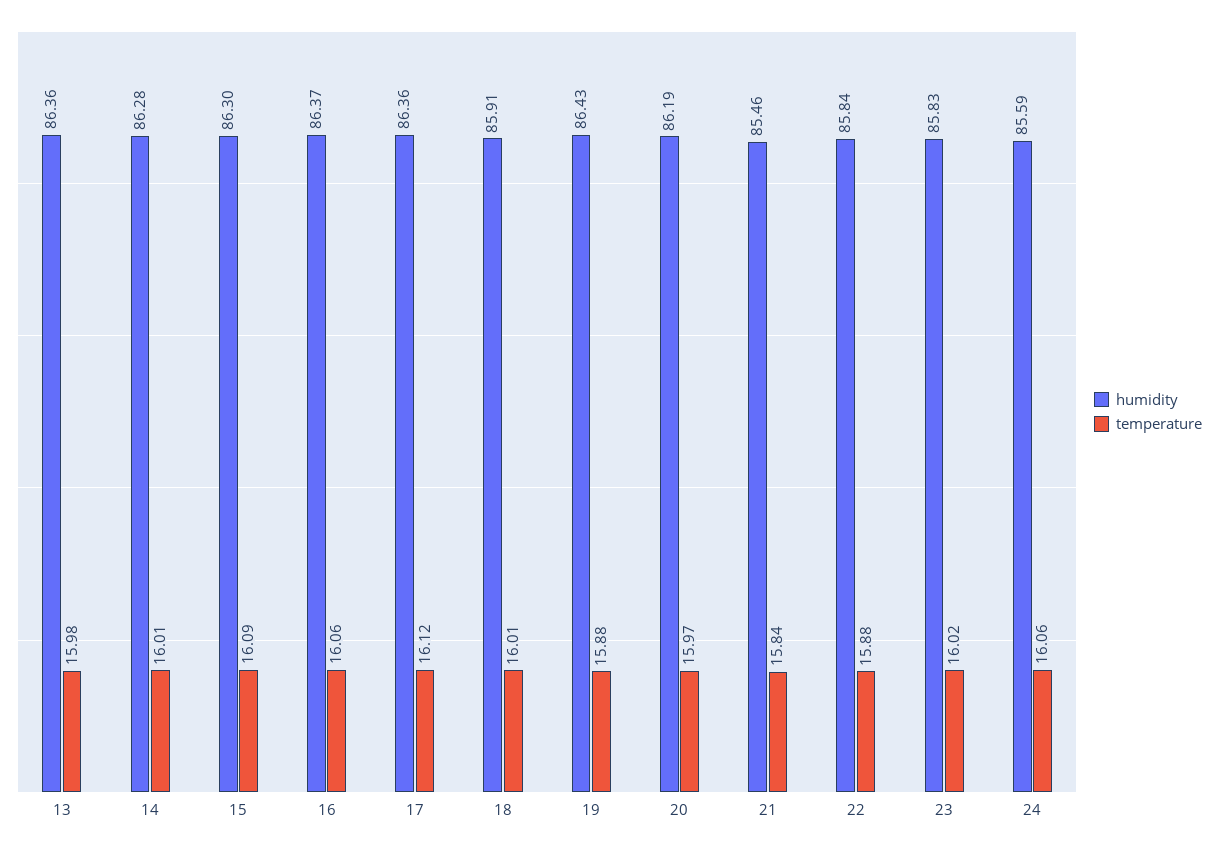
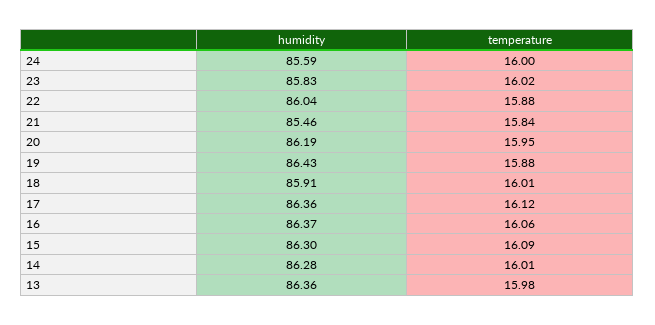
  {
    "humidity": {
      "13": 86.36,
      "14": 86.28,
      "15": 86.3,
      "16": 86.37,
      "17": 86.36,
      "18": 85.91,
      "19": 86.43,
      "20": 86.19,
      "21": 85.46,
-     "22": 85.84,
+     "22": 86.04,
      "23": 85.83,
      "24": 85.59
    },
    "temperature": {
      "13": 15.98,
      "14": 16.01,
      "15": 16.09,
      "16": 16.06,
      "17": 16.12,
      "18": 16.01,
      "19": 15.88,
-     "20": 15.97,
+     "20": 15.95,
      "21": 15.84,
      "22": 15.88,
      "23": 16.02,
-     "24": 16.06
+     "24": 16
    }
  }

